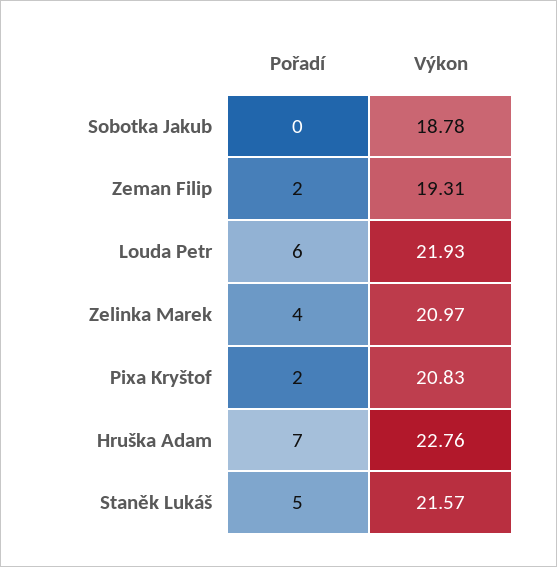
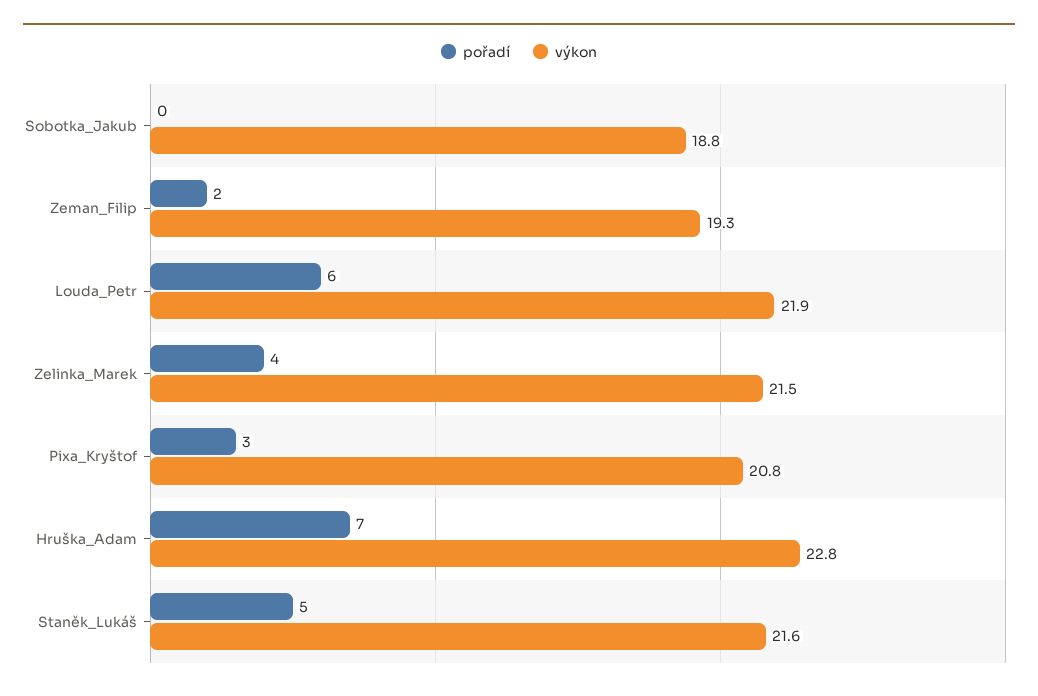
  {
    "Pořadí": {
      "Sobotka Jakub": 0,
      "Zeman Filip": 2,
      "Louda Petr": 6,
      "Zelinka Marek": 4,
-     "Pixa Kryštof": 2,
+     "Pixa Kryštof": 3,
      "Hruška Adam": 7,
      "Staněk Lukáš": 5
    },
    "Výkon": {
      "Sobotka Jakub": 18.78,
      "Zeman Filip": 19.31,
      "Louda Petr": 21.93,
-     "Zelinka Marek": 20.97,
+     "Zelinka Marek": 21.5,
      "Pixa Kryštof": 20.83,
      "Hruška Adam": 22.76,
      "Staněk Lukáš": 21.57
    }
  }

